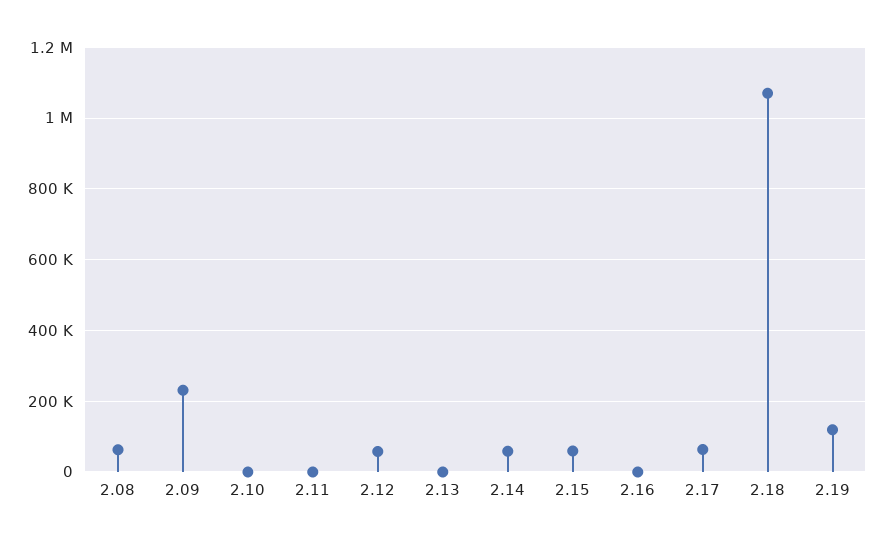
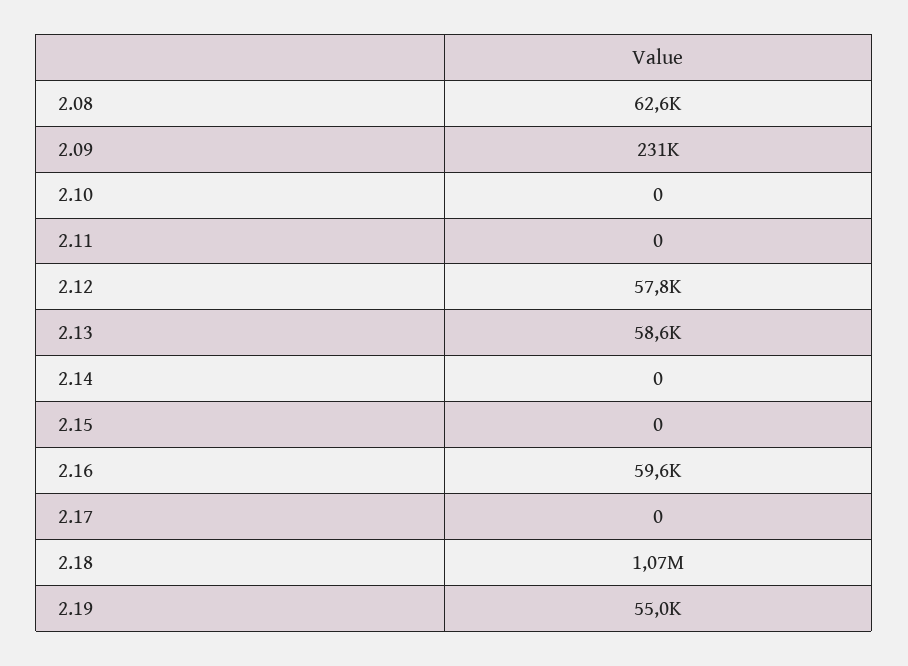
  {
    "2.08": 62600,
    "2.09": 231000,
    "2.10": 0,
    "2.11": 0,
    "2.12": 57800,
-   "2.13": 0,
+   "2.13": 58600,
-   "2.14": 60000,
+   "2.14": 0,
-   "2.15": 60000,
+   "2.15": 0,
-   "2.16": 0,
+   "2.16": 59600,
-   "2.17": 60000,
+   "2.17": 0,
    "2.18": 1070000,
-   "2.19": 120000
+   "2.19": 55000
  }

